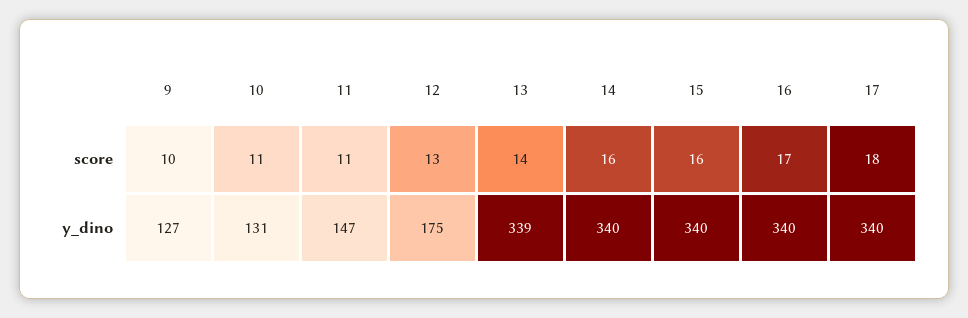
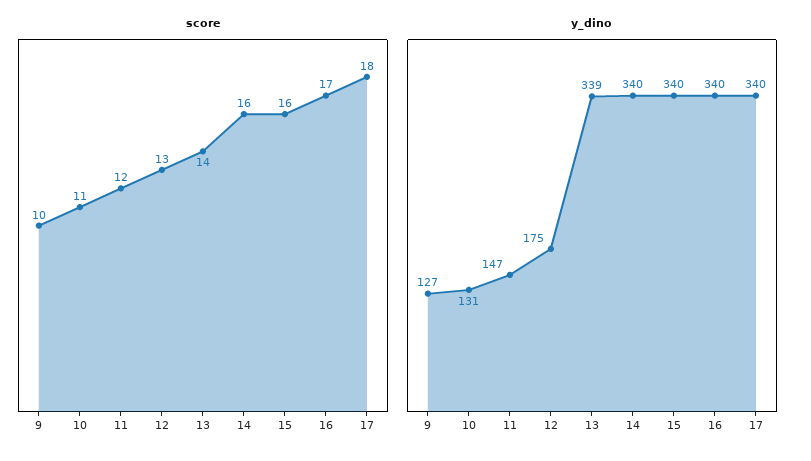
  {
    "score": {
      "9": 10,
      "10": 11,
-     "11": 11,
+     "11": 12,
      "12": 13,
      "13": 14,
      "14": 16,
      "15": 16,
      "16": 17,
      "17": 18
    },
    "y_dino": {
      "9": 127,
      "10": 131,
      "11": 147,
      "12": 175,
      "13": 339,
      "14": 340,
      "15": 340,
      "16": 340,
      "17": 340
    }
  }

